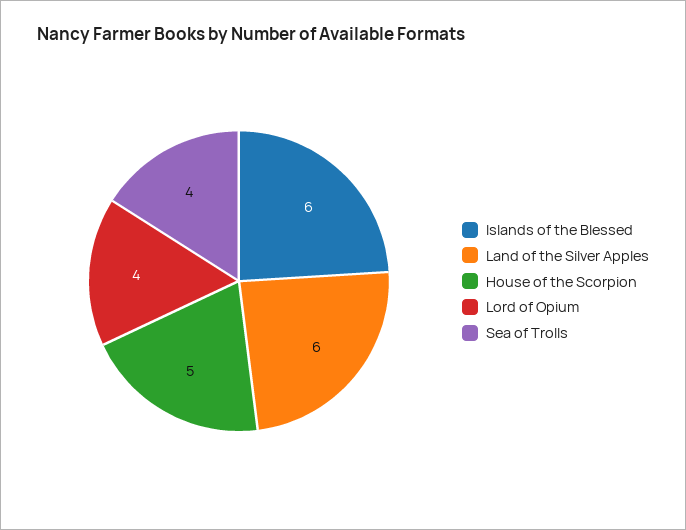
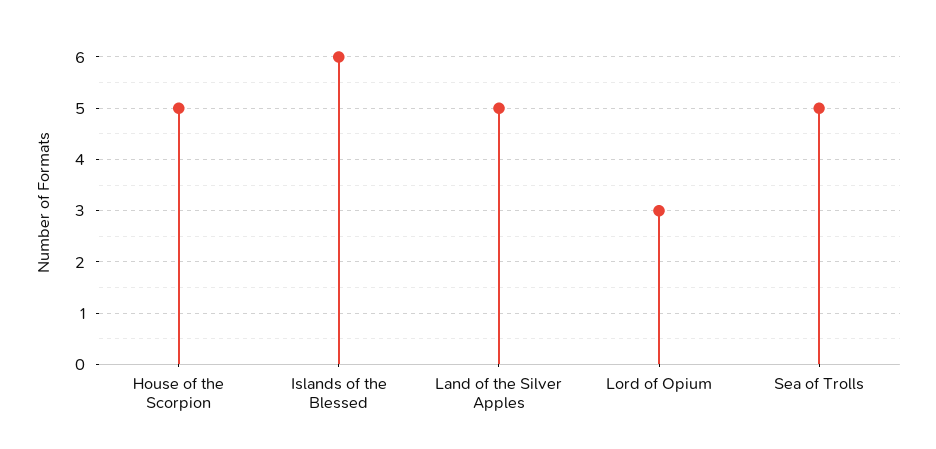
  {
    "Islands of the Blessed": 6,
-   "Land of the Silver Apples": 6,
+   "Land of the Silver Apples": 5,
    "House of the Scorpion": 5,
-   "Lord of Opium": 4,
+   "Lord of Opium": 3,
-   "Sea of Trolls": 4
+   "Sea of Trolls": 5
  }

